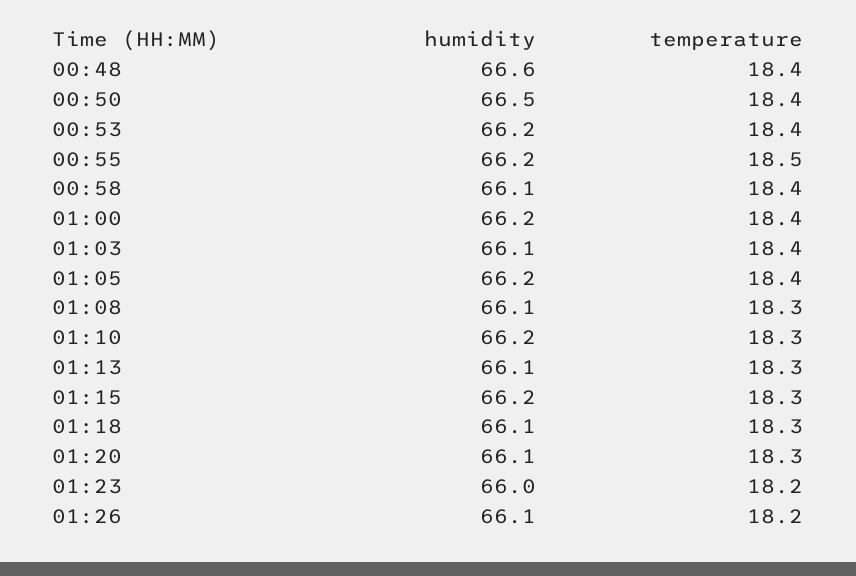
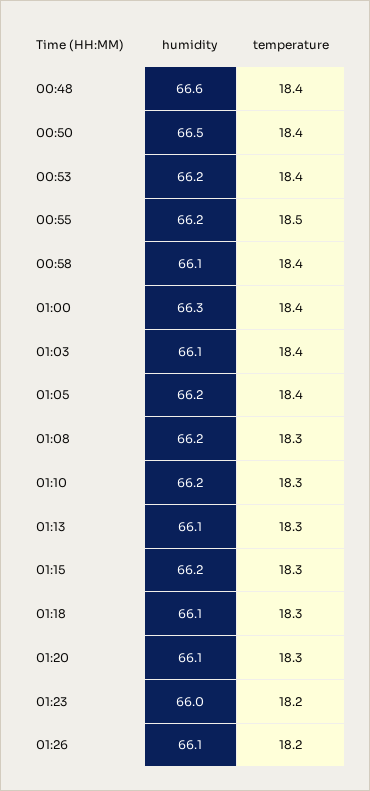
  {
    "humidity": {
      "00:48": 66.6,
      "00:50": 66.5,
      "00:53": 66.2,
      "00:55": 66.2,
      "00:58": 66.1,
-     "01:00": 66.2,
+     "01:00": 66.3,
      "01:03": 66.1,
      "01:05": 66.2,
-     "01:08": 66.1,
+     "01:08": 66.2,
      "01:10": 66.2,
      "01:13": 66.1,
      "01:15": 66.2,
      "01:18": 66.1,
      "01:20": 66.1,
      "01:23": 66,
      "01:26": 66.1
    },
    "temperature": {
      "00:48": 18.4,
      "00:50": 18.4,
      "00:53": 18.4,
      "00:55": 18.5,
      "00:58": 18.4,
      "01:00": 18.4,
      "01:03": 18.4,
      "01:05": 18.4,
      "01:08": 18.3,
      "01:10": 18.3,
      "01:13": 18.3,
      "01:15": 18.3,
      "01:18": 18.3,
      "01:20": 18.3,
      "01:23": 18.2,
      "01:26": 18.2
    }
  }

